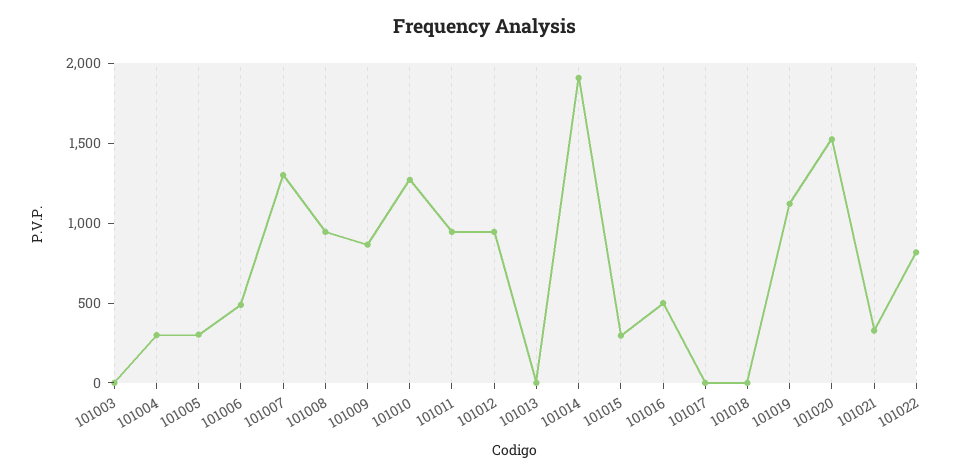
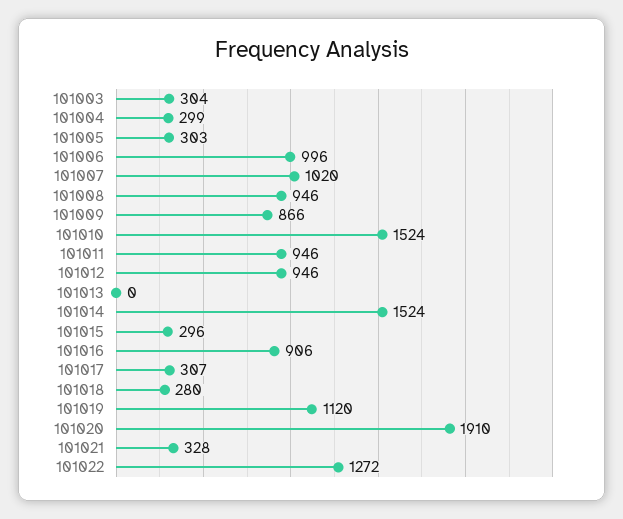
  {
-   "101003": 0,
+   "101003": 304,
    "101004": 299,
    "101005": 303,
-   "101006": 500,
+   "101006": 996,
-   "101007": 1300,
+   "101007": 1020,
    "101008": 946,
    "101009": 866,
-   "101010": 1300,
+   "101010": 1524,
    "101011": 946,
    "101012": 946,
    "101013": 0,
-   "101014": 1900,
+   "101014": 1524,
    "101015": 296,
-   "101016": 500,
+   "101016": 906,
-   "101017": 0,
+   "101017": 307,
-   "101018": 0,
+   "101018": 280,
    "101019": 1120,
-   "101020": 1500,
+   "101020": 1910,
    "101021": 328,
-   "101022": 800
+   "101022": 1272
  }

